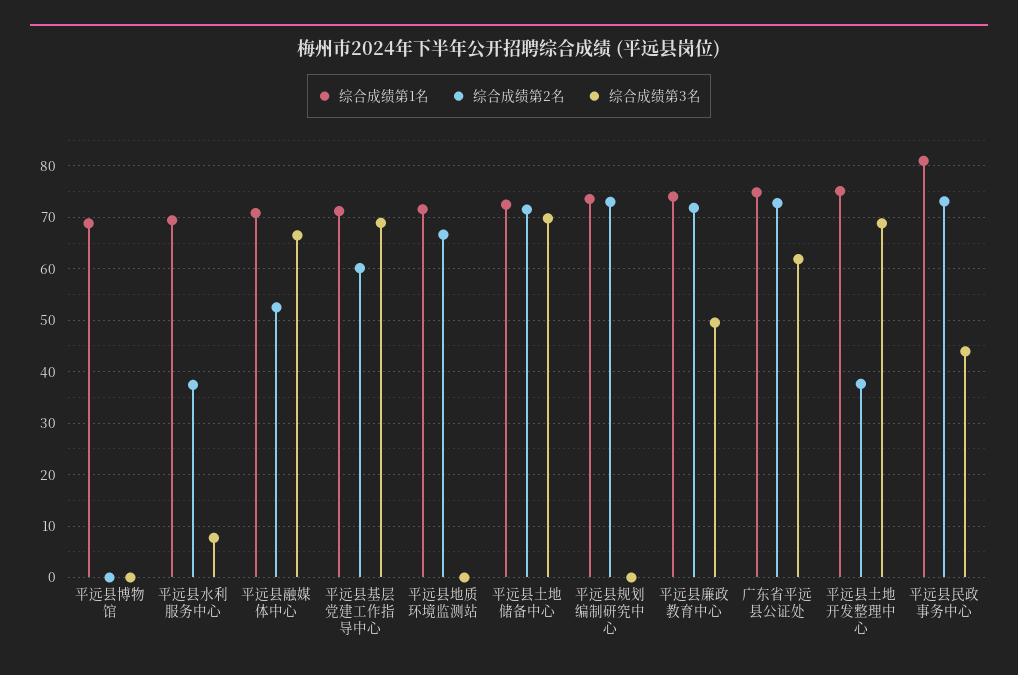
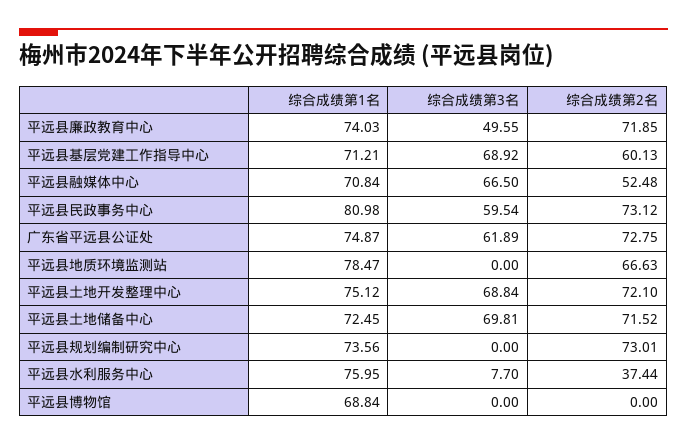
  {
    "综合成绩第1名": {
      "平远县博物馆": 68.84,
-     "平远县水利服务中心": 70,
+     "平远县水利服务中心": 75.95,
      "平远县融媒体中心": 70.84,
      "平远县基层党建工作指导中心": 71.21,
-     "平远县地质环境监测站": 72,
+     "平远县地质环境监测站": 78.47,
      "平远县土地储备中心": 72.45,
      "平远县规划编制研究中心": 73.56,
      "平远县廉政教育中心": 74.03,
      "广东省平远县公证处": 74.87,
      "平远县土地开发整理中心": 75.12,
      "平远县民政事务中心": 80.98
    },
    "综合成绩第2名": {
      "平远县博物馆": 0,
      "平远县水利服务中心": 37.44,
      "平远县融媒体中心": 52.48,
      "平远县基层党建工作指导中心": 60.13,
      "平远县地质环境监测站": 66.63,
      "平远县土地储备中心": 71.52,
      "平远县规划编制研究中心": 73.01,
      "平远县廉政教育中心": 71.85,
      "广东省平远县公证处": 72.75,
-     "平远县土地开发整理中心": 38,
+     "平远县土地开发整理中心": 72.1,
      "平远县民政事务中心": 73.12
    },
    "综合成绩第3名": {
      "平远县博物馆": 0,
      "平远县水利服务中心": 7.7,
      "平远县融媒体中心": 66.5,
      "平远县基层党建工作指导中心": 68.92,
      "平远县地质环境监测站": 0,
      "平远县土地储备中心": 69.81,
      "平远县规划编制研究中心": 0,
      "平远县廉政教育中心": 49.55,
      "广东省平远县公证处": 61.89,
      "平远县土地开发整理中心": 68.84,
-     "平远县民政事务中心": 44
+     "平远县民政事务中心": 59.54
    }
  }

